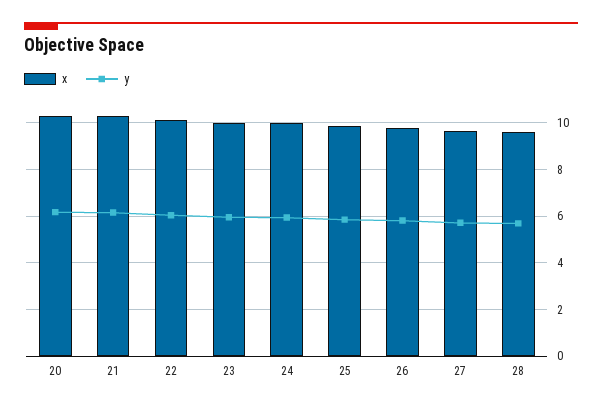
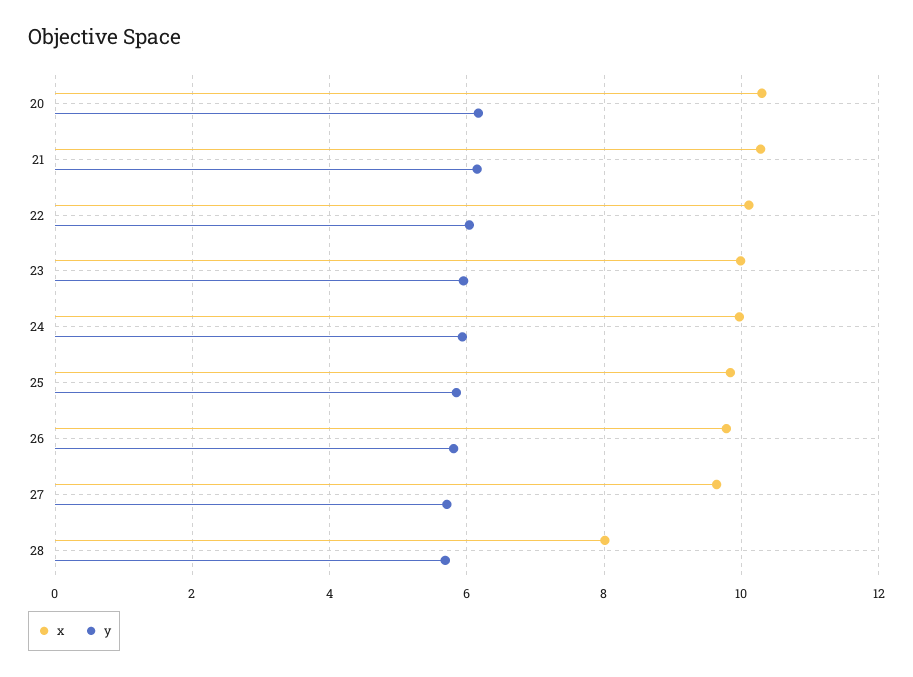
  {
    "x": {
      "20": 10.4,
      "21": 10.2,
      "22": 10.2,
      "23": 10,
      "24": 10,
      "25": 9.8,
      "26": 9.8,
      "27": 9.6,
-     "28": 9.5
+     "28": 8
    },
    "y": {
      "20": 6.2,
      "21": 6.2,
      "22": 6,
      "23": 6,
      "24": 6,
      "25": 5.8,
      "26": 5.8,
      "27": 5.8,
      "28": 5.6
    }
  }

